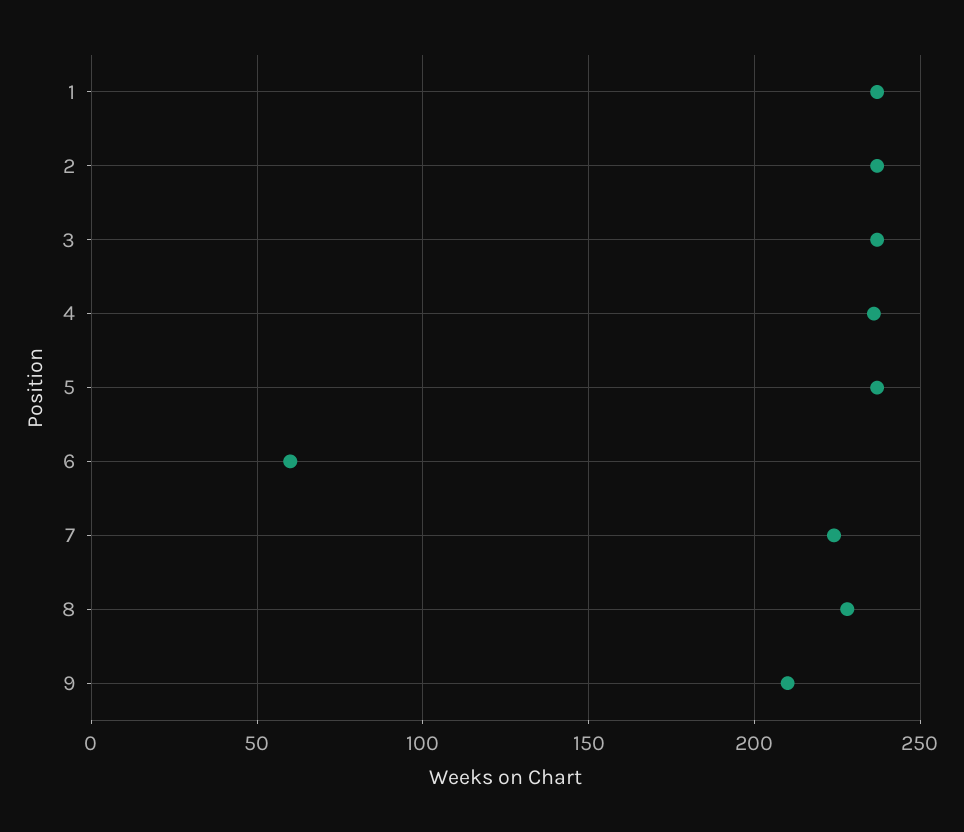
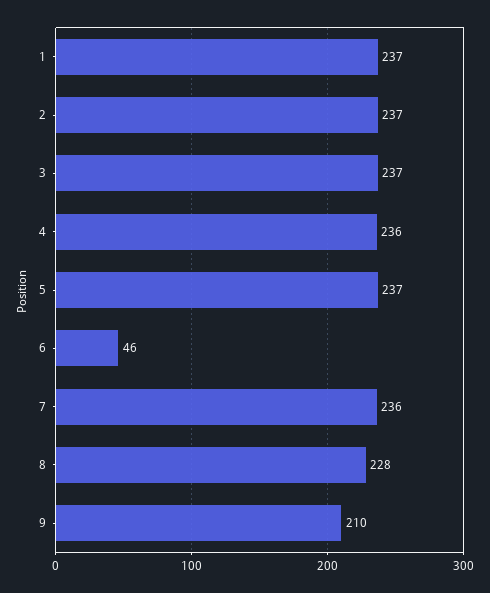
  {
    "1": 237,
    "2": 237,
    "3": 237,
    "4": 236,
    "5": 237,
-   "6": 60,
+   "6": 46,
-   "7": 225,
+   "7": 236,
    "8": 228,
    "9": 210
  }

